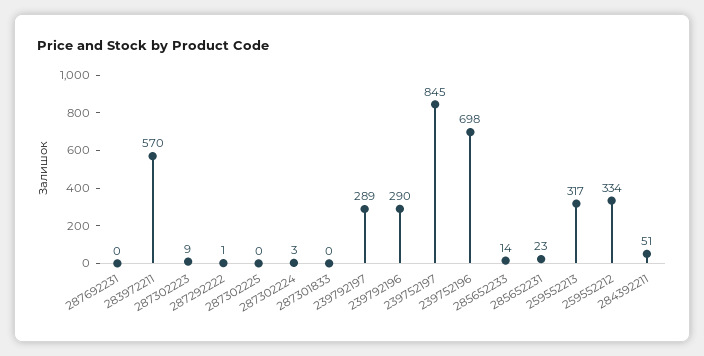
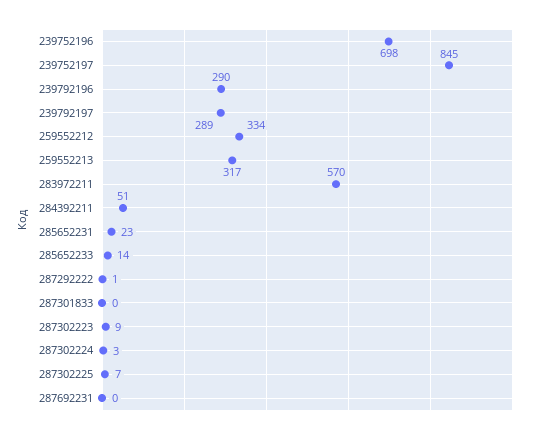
  {
    "287692231": 0,
    "283972211": 570,
    "287302223": 9,
    "287292222": 1,
-   "287302225": 0,
+   "287302225": 7,
    "287302224": 3,
    "287301833": 0,
    "239792197": 289,
    "239792196": 290,
    "239752197": 845,
    "239752196": 698,
    "285652233": 14,
    "285652231": 23,
    "259552213": 317,
    "259552212": 334,
    "284392211": 51
  }

